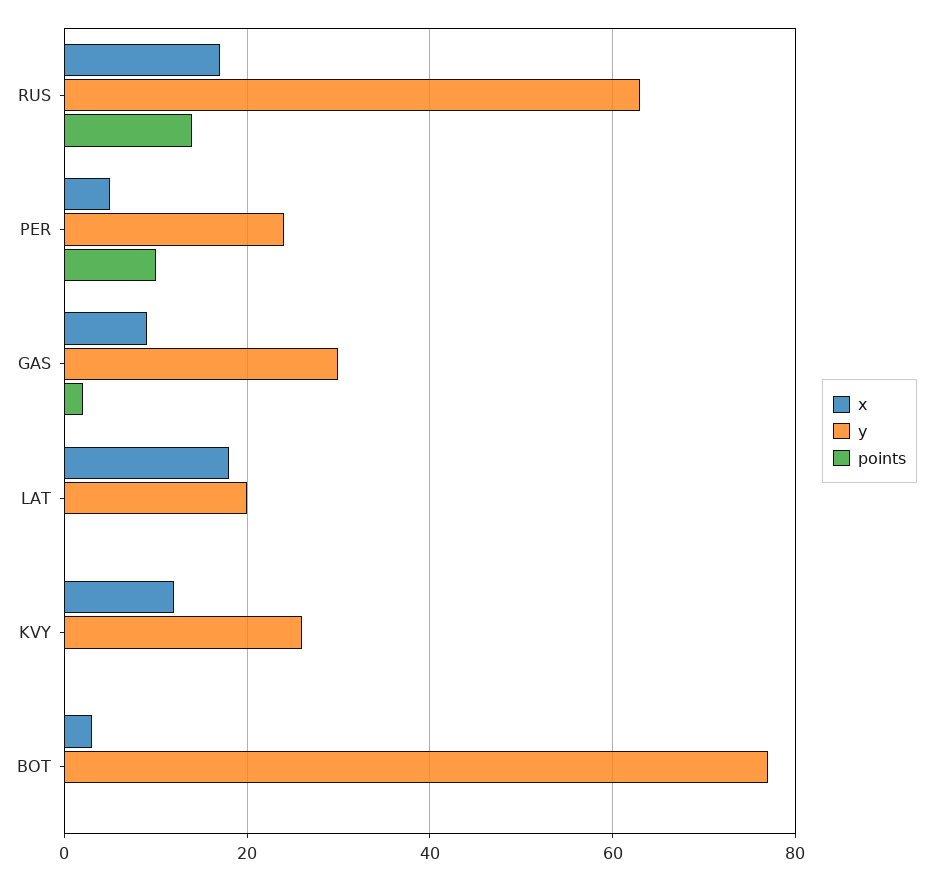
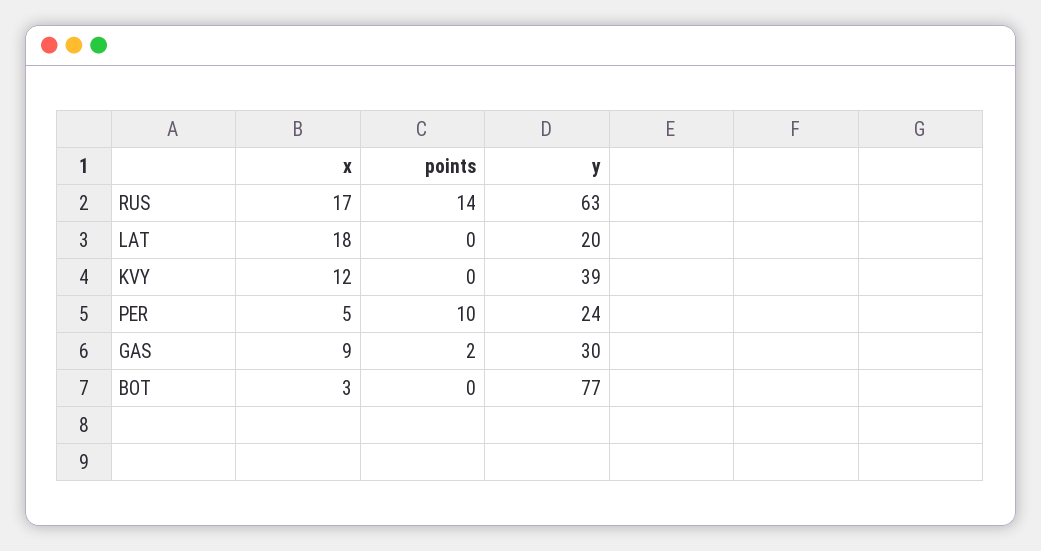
  {
    "x": {
      "RUS": 17,
      "PER": 5,
      "GAS": 9,
      "LAT": 18,
      "KVY": 12,
      "BOT": 3
    },
    "y": {
      "RUS": 63,
      "PER": 24,
      "GAS": 30,
      "LAT": 20,
-     "KVY": 25,
+     "KVY": 39,
      "BOT": 77
    },
    "points": {
      "RUS": 14,
      "PER": 10,
      "GAS": 2,
      "LAT": 0,
      "KVY": 0,
      "BOT": 0
    }
  }

